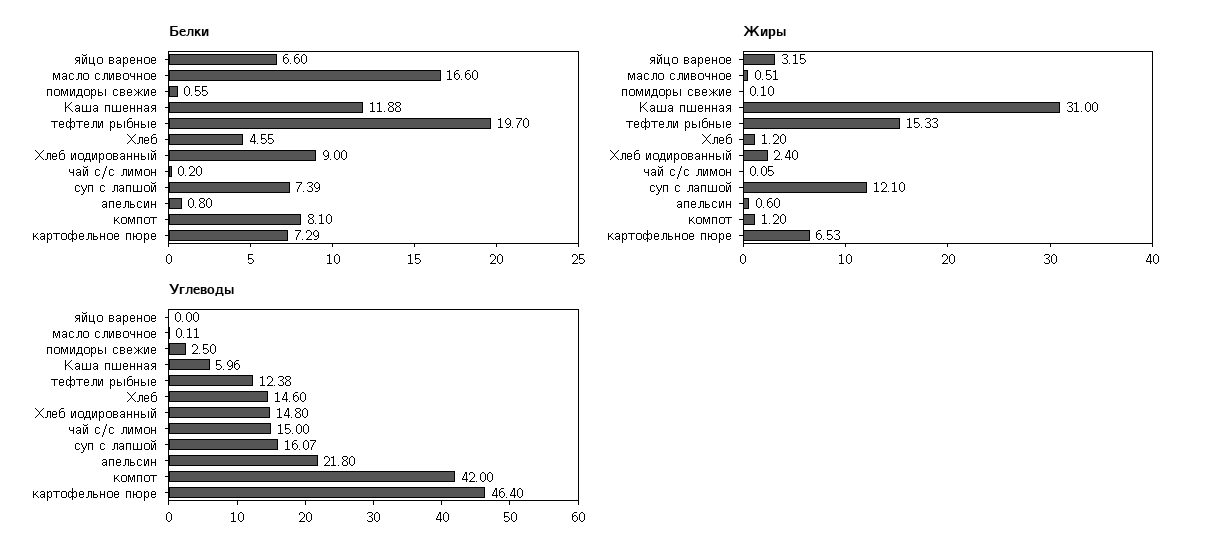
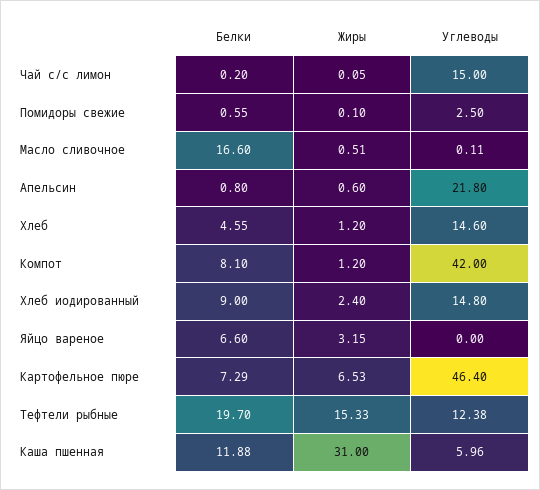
  {
    "Белки": {
      "яйцо вареное": 6.6,
      "масло сливочное": 16.6,
      "помидоры свежие": 0.55,
      "Каша пшенная": 11.88,
      "тефтели рыбные": 19.7,
      "Хлеб": 4.55,
      "Хлеб иодированный": 9,
      "чай с/с лимон": 0.2,
-     "суп с лапшой": 7.39,
      "апельсин": 0.8,
      "компот": 8.1,
      "картофельное пюре": 7.29
    },
    "Жиры": {
      "яйцо вареное": 3.15,
      "масло сливочное": 0.51,
      "помидоры свежие": 0.1,
      "Каша пшенная": 31,
      "тефтели рыбные": 15.33,
      "Хлеб": 1.2,
      "Хлеб иодированный": 2.4,
      "чай с/с лимон": 0.05,
-     "суп с лапшой": 12.1,
      "апельсин": 0.6,
      "компот": 1.2,
      "картофельное пюре": 6.53
    },
    "Углеводы": {
      "яйцо вареное": 0,
      "масло сливочное": 0.11,
      "помидоры свежие": 2.5,
      "Каша пшенная": 5.96,
      "тефтели рыбные": 12.38,
      "Хлеб": 14.6,
      "Хлеб иодированный": 14.8,
      "чай с/с лимон": 15,
-     "суп с лапшой": 16.07,
      "апельсин": 21.8,
      "компот": 42,
      "картофельное пюре": 46.4
    }
  }

